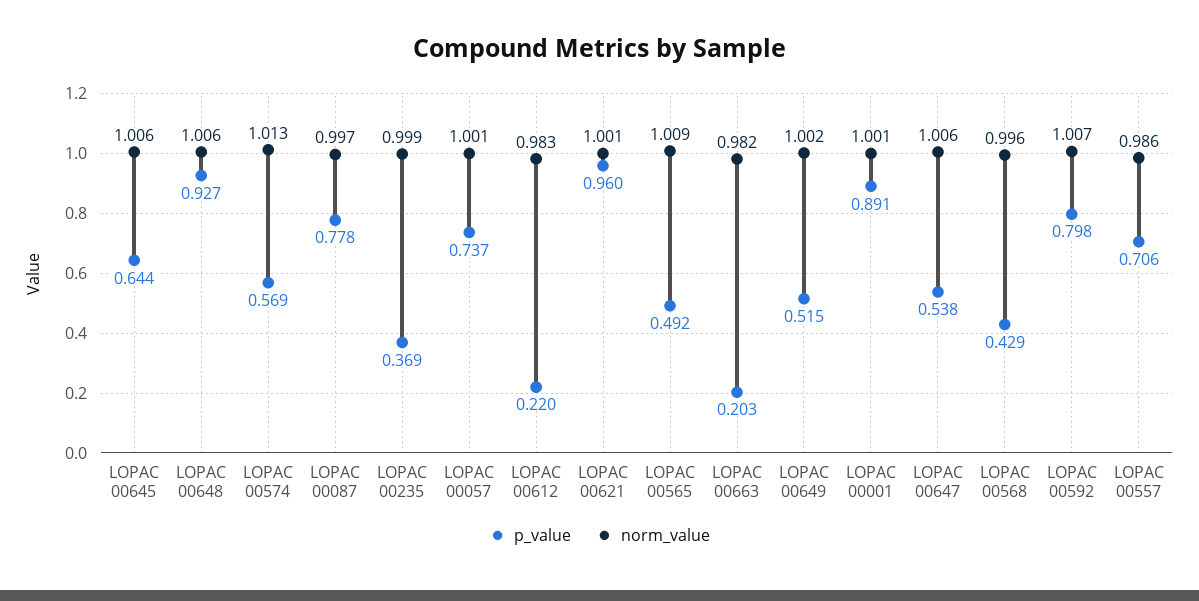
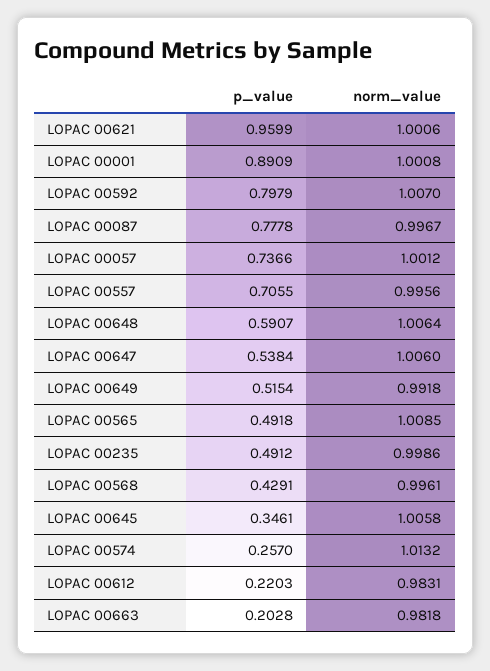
  {
    "p_value": {
-     "LOPAC 00645": 0.644,
+     "LOPAC 00645": 0.3461,
-     "LOPAC 00648": 0.927,
+     "LOPAC 00648": 0.5907,
-     "LOPAC 00574": 0.569,
+     "LOPAC 00574": 0.257,
      "LOPAC 00087": 0.7778,
-     "LOPAC 00235": 0.369,
+     "LOPAC 00235": 0.4912,
      "LOPAC 00057": 0.7366,
      "LOPAC 00612": 0.2203,
      "LOPAC 00621": 0.9599,
      "LOPAC 00565": 0.4918,
      "LOPAC 00663": 0.2028,
      "LOPAC 00649": 0.5154,
      "LOPAC 00001": 0.8909,
      "LOPAC 00647": 0.5384,
      "LOPAC 00568": 0.4291,
      "LOPAC 00592": 0.7979,
      "LOPAC 00557": 0.7055
    },
    "norm_value": {
      "LOPAC 00645": 1.0058,
      "LOPAC 00648": 1.0064,
      "LOPAC 00574": 1.0132,
      "LOPAC 00087": 0.9967,
      "LOPAC 00235": 0.9986,
      "LOPAC 00057": 1.0012,
      "LOPAC 00612": 0.9831,
      "LOPAC 00621": 1.0006,
      "LOPAC 00565": 1.0085,
      "LOPAC 00663": 0.9818,
-     "LOPAC 00649": 1.002,
+     "LOPAC 00649": 0.9918,
      "LOPAC 00001": 1.0008,
      "LOPAC 00647": 1.006,
      "LOPAC 00568": 0.9961,
      "LOPAC 00592": 1.007,
-     "LOPAC 00557": 0.986
+     "LOPAC 00557": 0.9956
    }
  }

